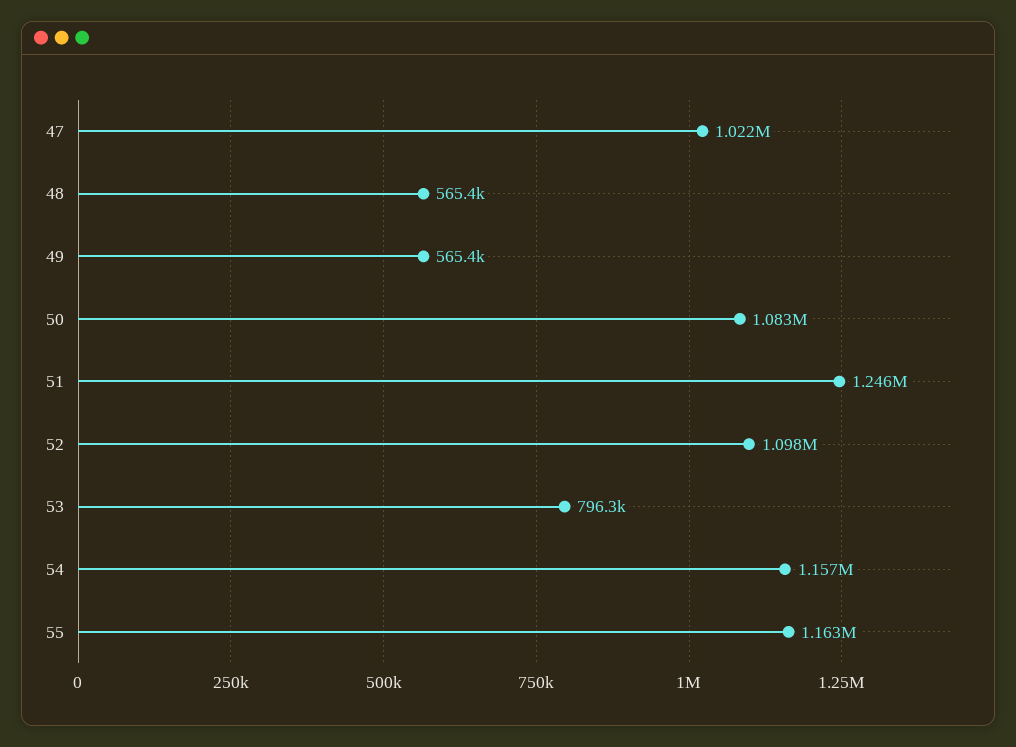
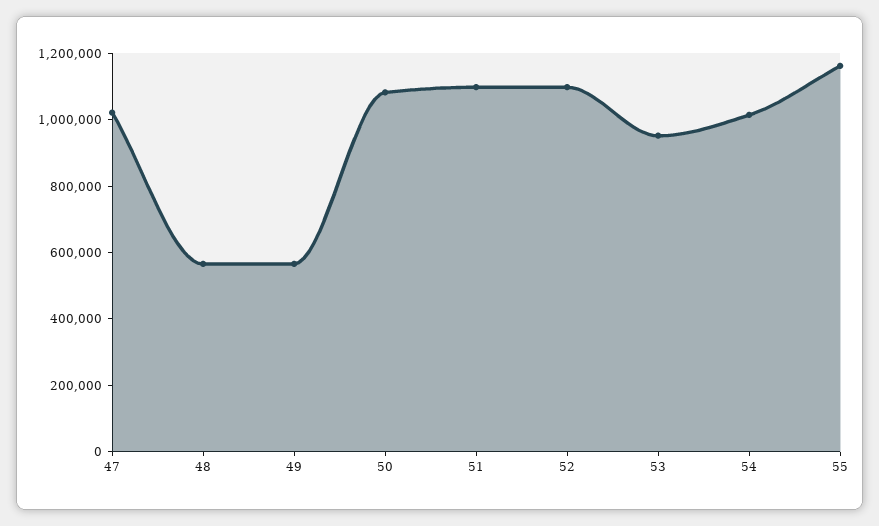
  {
    "47": 1022000,
    "48": 565400,
    "49": 565400,
    "50": 1083000,
-   "51": 1246000,
+   "51": 1100000,
    "52": 1098000,
-   "53": 796300,
+   "53": 950000,
-   "54": 1157000,
+   "54": 1000000,
    "55": 1163000
  }

